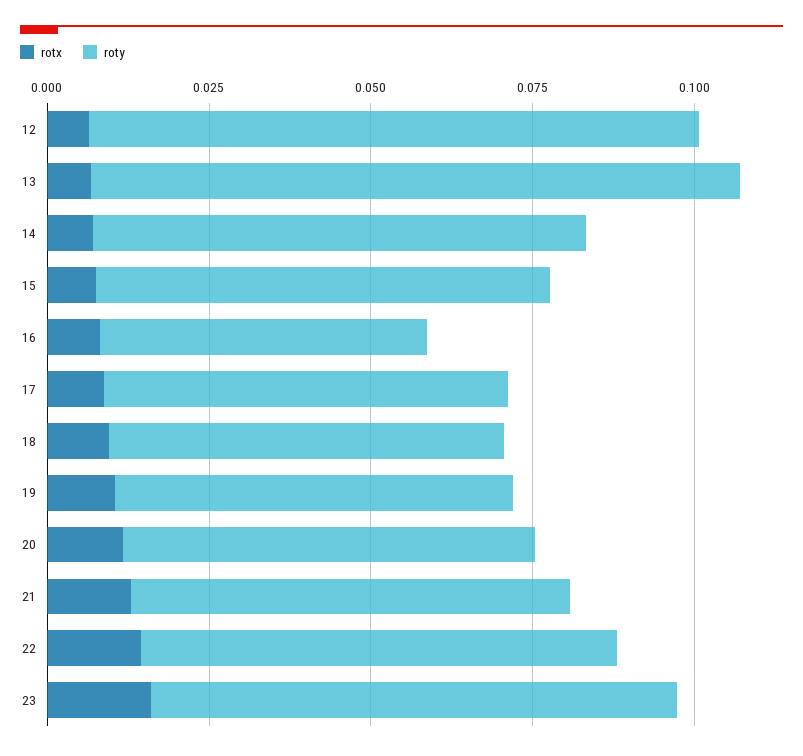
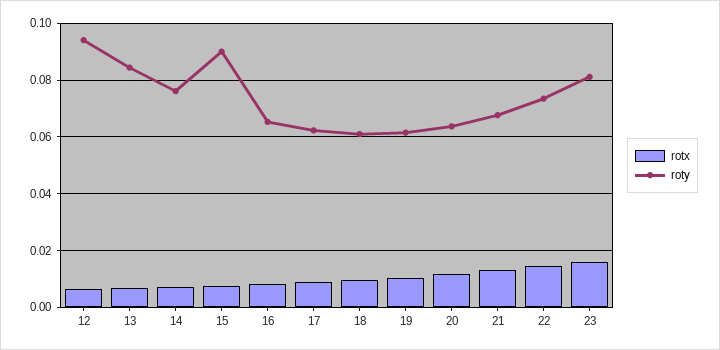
  {
    "rotx": {
      "12": 0.0075,
      "13": 0.0075,
      "14": 0.0075,
      "15": 0.0075,
      "16": 0.0075,
      "17": 0.01,
      "18": 0.01,
      "19": 0.01,
      "20": 0.0125,
      "21": 0.0125,
      "22": 0.015,
      "23": 0.015
    },
    "roty": {
      "12": 0.095,
-     "13": 0.1,
+     "13": 0.085,
      "14": 0.075,
-     "15": 0.07,
+     "15": 0.09,
-     "16": 0.05,
+     "16": 0.065,
      "17": 0.0625,
      "18": 0.06,
      "19": 0.0625,
      "20": 0.0625,
      "21": 0.0675,
      "22": 0.0725,
      "23": 0.08
    }
  }

